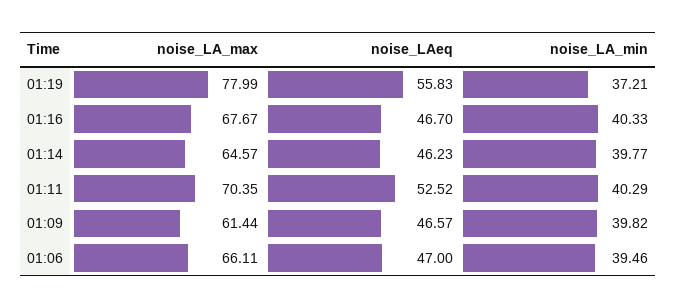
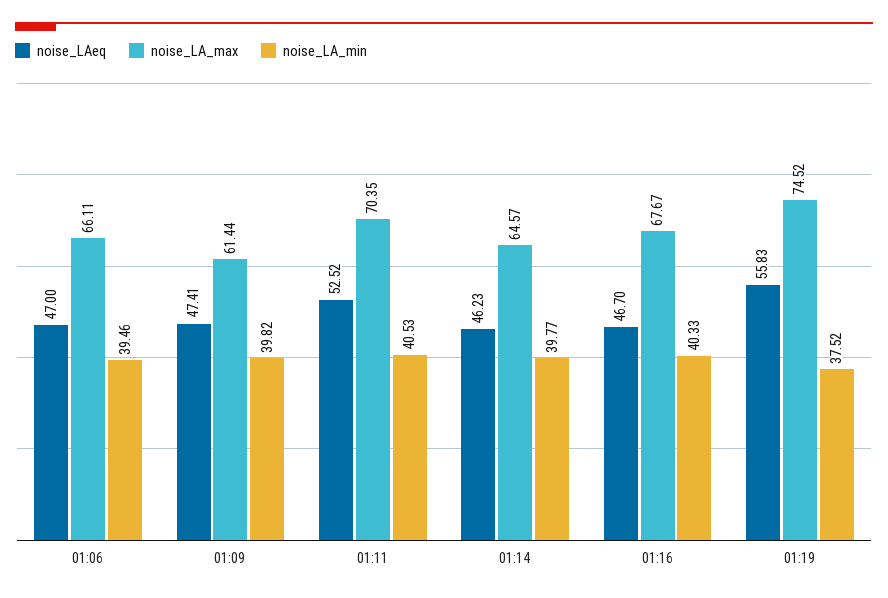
  {
    "noise_LA_max": {
-     "01:19": 77.99,
+     "01:19": 74.52,
      "01:16": 67.67,
      "01:14": 64.57,
      "01:11": 70.35,
      "01:09": 61.44,
      "01:06": 66.11
    },
    "noise_LAeq": {
      "01:19": 55.83,
      "01:16": 46.7,
      "01:14": 46.23,
      "01:11": 52.52,
-     "01:09": 46.57,
+     "01:09": 47.41,
      "01:06": 47
    },
    "noise_LA_min": {
-     "01:19": 37.21,
+     "01:19": 37.52,
      "01:16": 40.33,
      "01:14": 39.77,
-     "01:11": 40.29,
+     "01:11": 40.53,
      "01:09": 39.82,
      "01:06": 39.46
    }
  }

